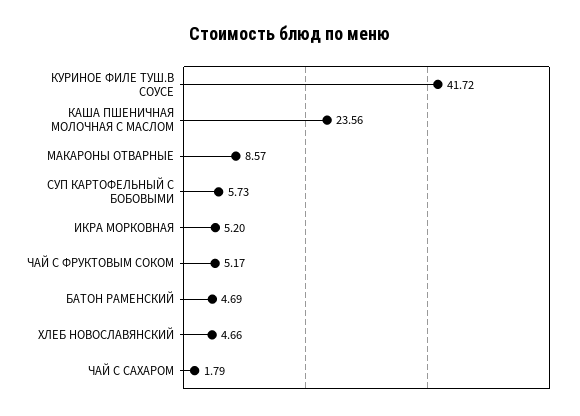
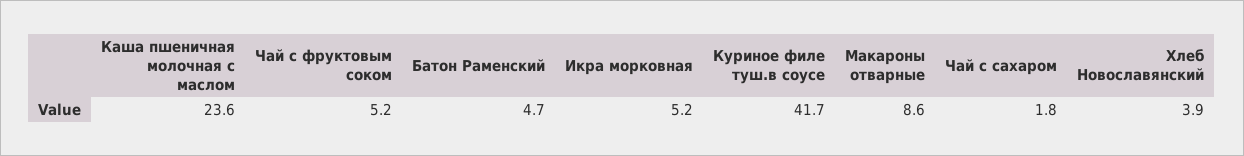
  {
    "КУРИНОЕ ФИЛЕ ТУШ.В СОУСЕ": 41.72,
    "КАША ПШЕНИЧНАЯ МОЛОЧНАЯ С МАСЛОМ": 23.56,
    "МАКАРОНЫ ОТВАРНЫЕ": 8.57,
-   "СУП КАРТОФЕЛЬНЫЙ С БОБОВЫМИ": 5.73,
    "ИКРА МОРКОВНАЯ": 5.2,
    "ЧАЙ С ФРУКТОВЫМ СОКОМ": 5.17,
    "БАТОН РАМЕНСКИЙ": 4.69,
-   "ХЛЕБ НОВОСЛАВЯНСКИЙ": 4.66,
+   "ХЛЕБ НОВОСЛАВЯНСКИЙ": 3.9,
    "ЧАЙ С САХАРОМ": 1.79
  }

